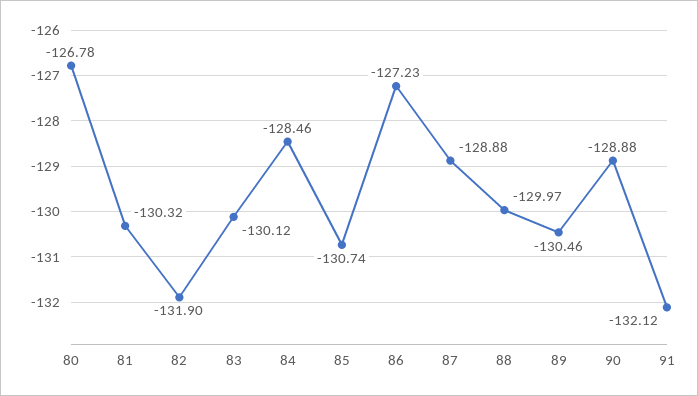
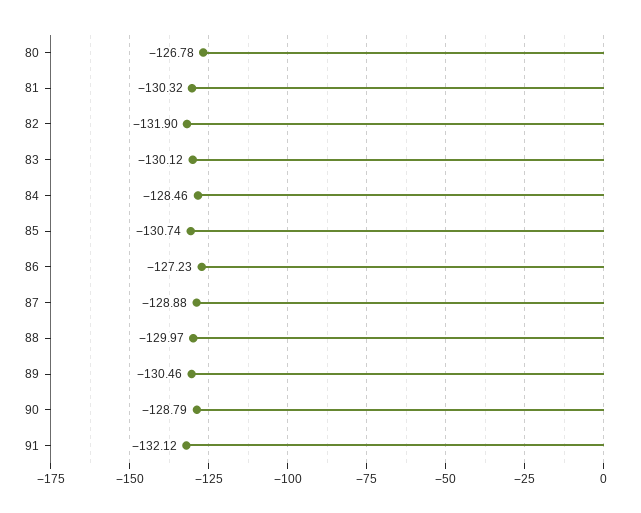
  {
    "80": -126.78,
    "81": -130.32,
    "82": -131.9,
    "83": -130.12,
    "84": -128.46,
    "85": -130.74,
    "86": -127.23,
    "87": -128.88,
    "88": -129.97,
    "89": -130.46,
-   "90": -128.88,
+   "90": -128.79,
    "91": -132.12
  }

